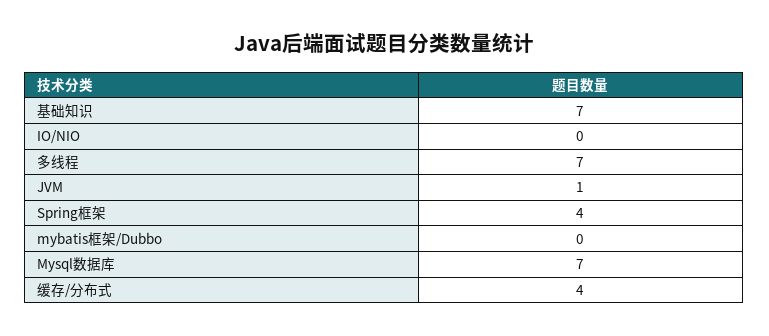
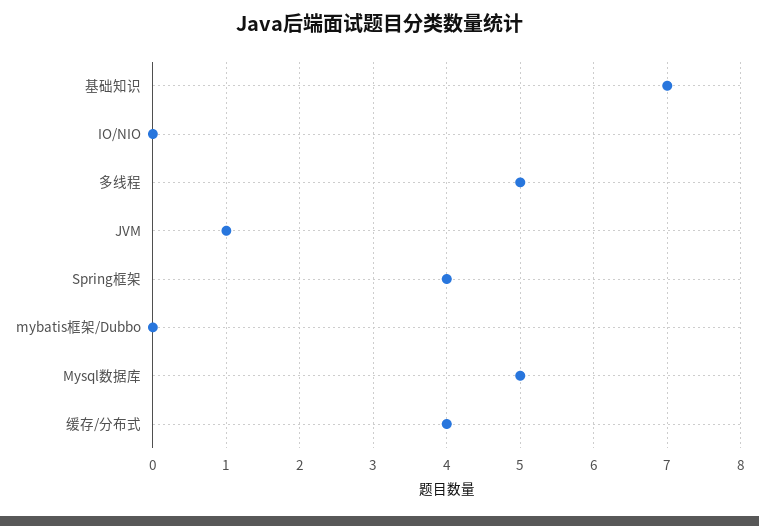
  {
    "基础知识": 7,
    "IO/NIO": 0,
-   "多线程": 7,
+   "多线程": 5,
    "JVM": 1,
    "Spring框架": 4,
    "mybatis框架/Dubbo": 0,
-   "Mysql数据库": 7,
+   "Mysql数据库": 5,
    "缓存/分布式": 4
  }

